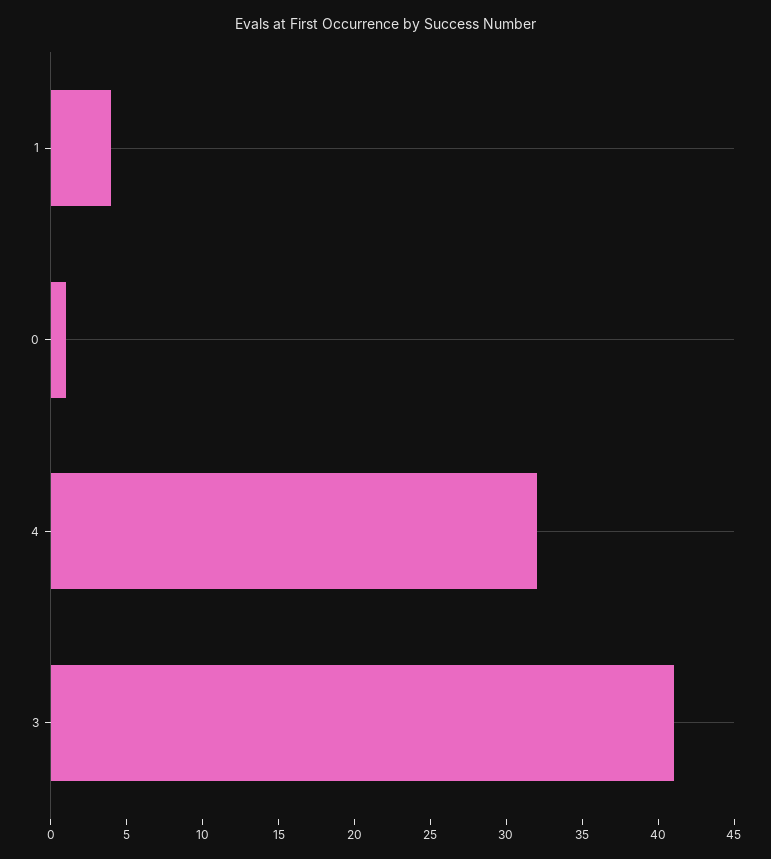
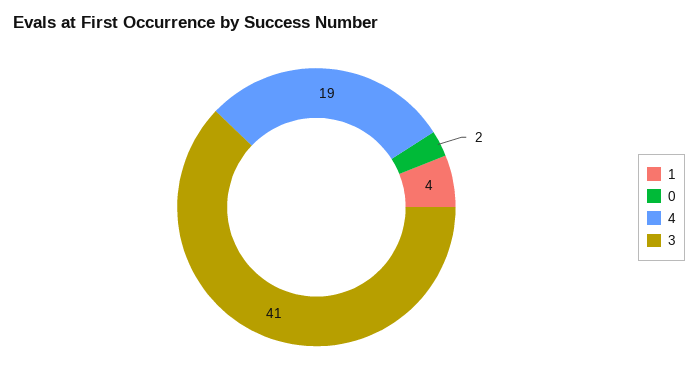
  {
    "1": 4,
-   "0": 1,
+   "0": 2,
-   "4": 32,
+   "4": 19,
    "3": 41
  }

